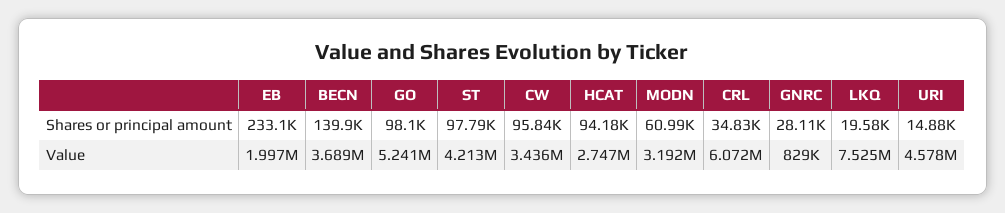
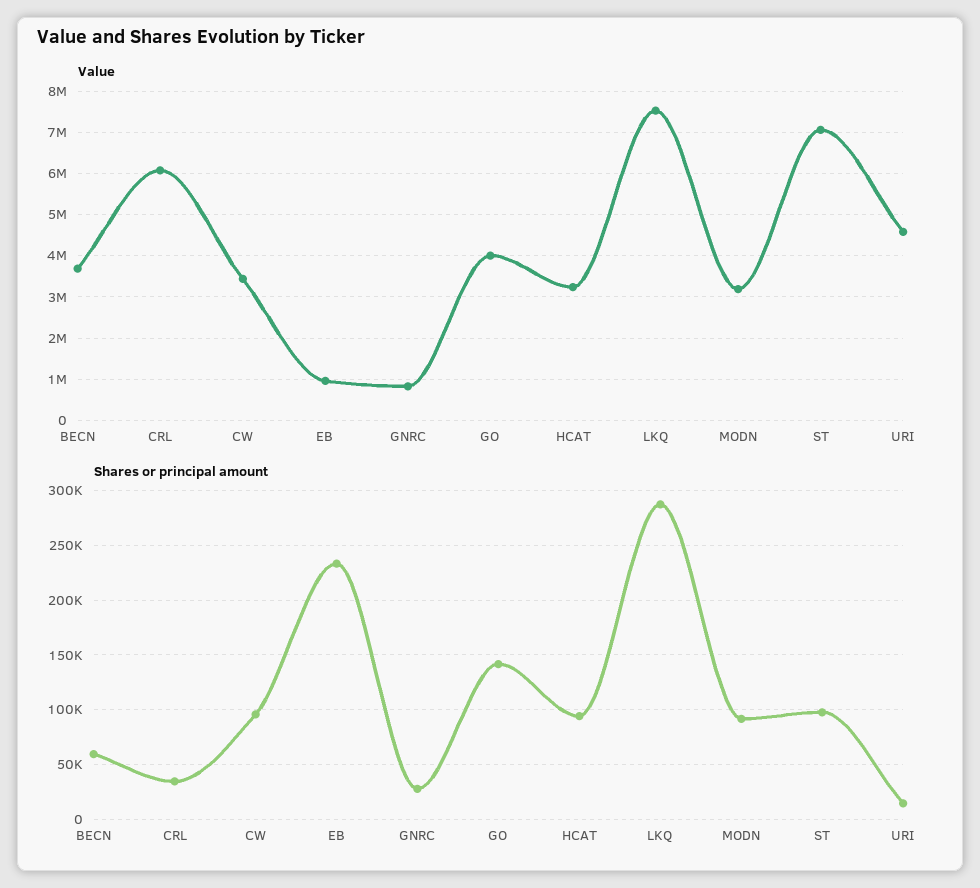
  {
    "Shares or principal amount": {
      "EB": 233100,
-     "BECN": 139900,
+     "BECN": 60000,
-     "GO": 98100,
+     "GO": 140000,
      "ST": 97790,
      "CW": 95840,
      "HCAT": 94180,
-     "MODN": 60990,
+     "MODN": 90000,
      "CRL": 34830,
      "GNRC": 28110,
-     "LKQ": 19580,
+     "LKQ": 290000,
      "URI": 14880
    },
    "Value": {
-     "EB": 1997000,
+     "EB": 1000000,
      "BECN": 3689000,
-     "GO": 5241000,
+     "GO": 4000000,
-     "ST": 4213000,
+     "ST": 7000000,
      "CW": 3436000,
-     "HCAT": 2747000,
+     "HCAT": 3200000,
      "MODN": 3192000,
      "CRL": 6072000,
      "GNRC": 829000,
      "LKQ": 7525000,
      "URI": 4578000
    }
  }

